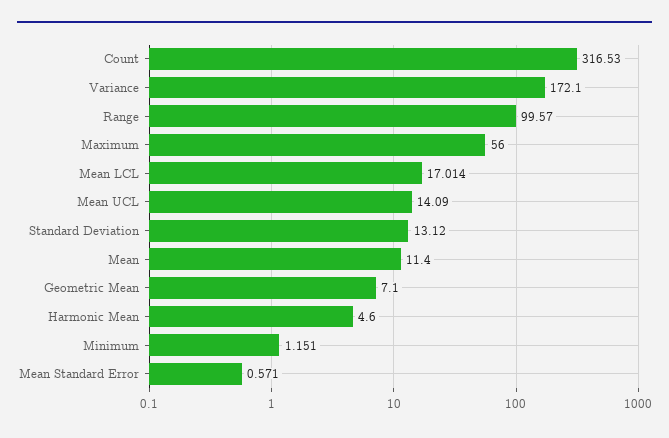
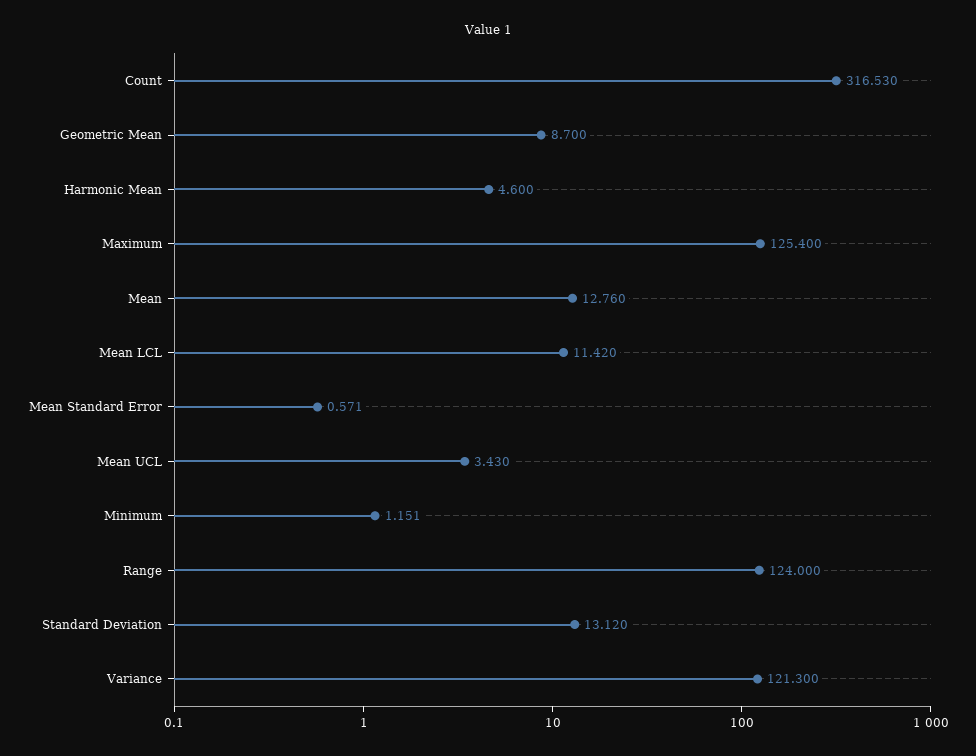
  {
    "Count": 316.53,
-   "Variance": 172.1,
+   "Variance": 121.3,
-   "Range": 99.57,
+   "Range": 124,
-   "Maximum": 56,
+   "Maximum": 125.4,
-   "Mean LCL": 17.014,
+   "Mean LCL": 11.42,
-   "Mean UCL": 14.09,
+   "Mean UCL": 3.43,
    "Standard Deviation": 13.12,
-   "Mean": 11.4,
+   "Mean": 12.76,
-   "Geometric Mean": 7.1,
+   "Geometric Mean": 8.7,
    "Harmonic Mean": 4.6,
    "Minimum": 1.151,
    "Mean Standard Error": 0.571
  }

